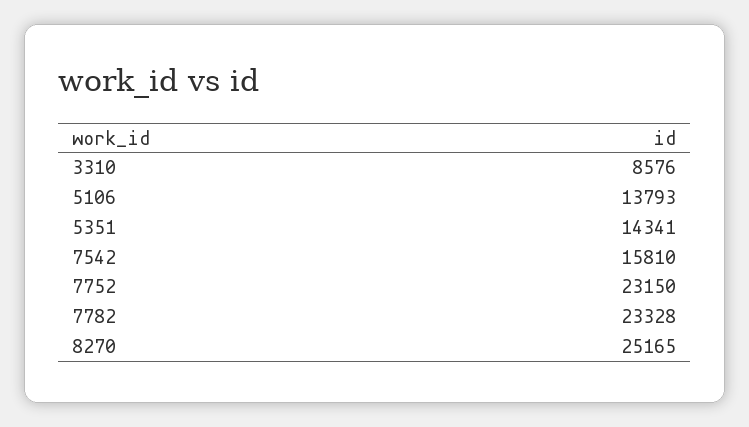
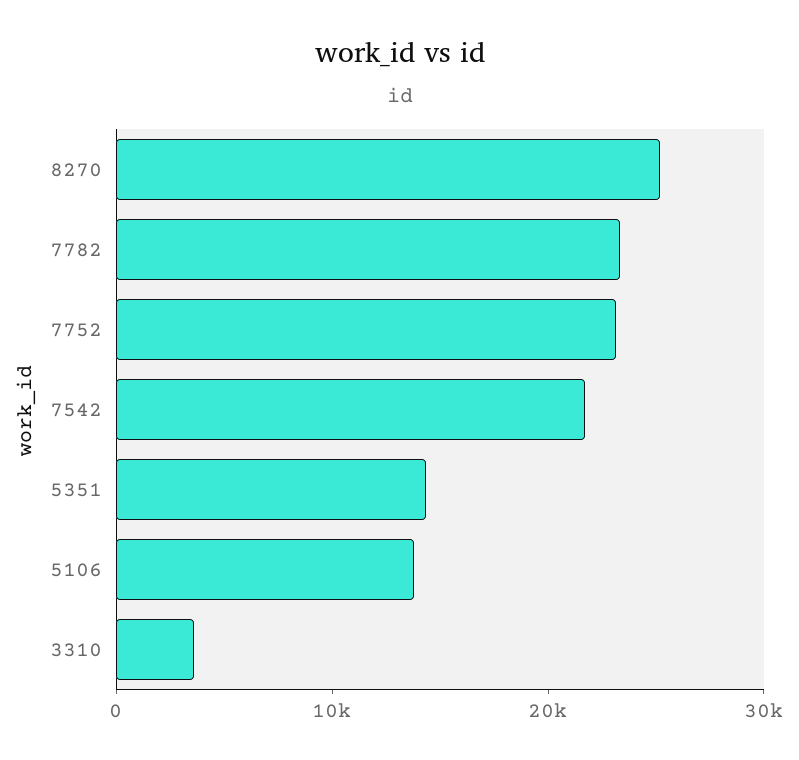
  {
-   "3310": 8576,
+   "3310": 4000,
    "5106": 13793,
    "5351": 14341,
-   "7542": 15810,
+   "7542": 22000,
    "7752": 23150,
    "7782": 23328,
    "8270": 25165
  }

